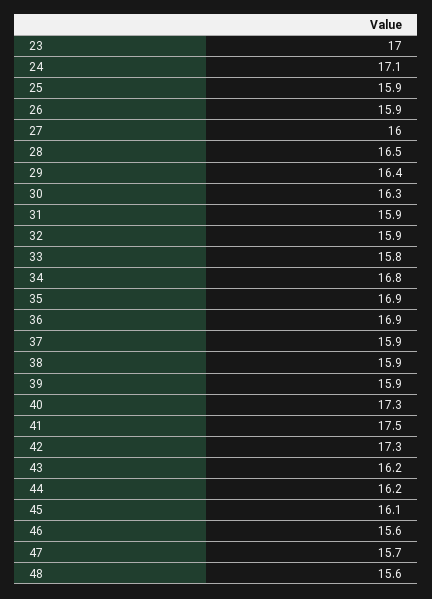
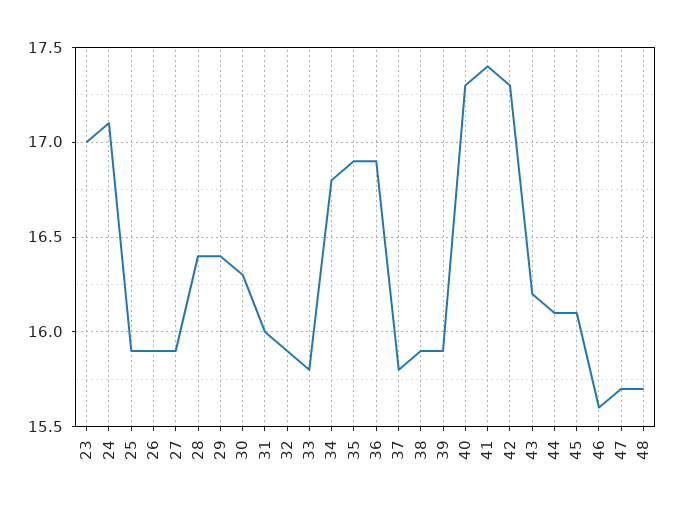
  {
    "23": 17,
    "24": 17.1,
    "25": 15.9,
    "26": 15.9,
-   "27": 16,
+   "27": 15.9,
-   "28": 16.5,
+   "28": 16.4,
    "29": 16.4,
    "30": 16.3,
-   "31": 15.9,
+   "31": 16,
    "32": 15.9,
    "33": 15.8,
    "34": 16.8,
    "35": 16.9,
    "36": 16.9,
-   "37": 15.9,
+   "37": 15.8,
    "38": 15.9,
    "39": 15.9,
    "40": 17.3,
-   "41": 17.5,
+   "41": 17.4,
    "42": 17.3,
    "43": 16.2,
-   "44": 16.2,
+   "44": 16.1,
    "45": 16.1,
    "46": 15.6,
    "47": 15.7,
-   "48": 15.6
+   "48": 15.7
  }

